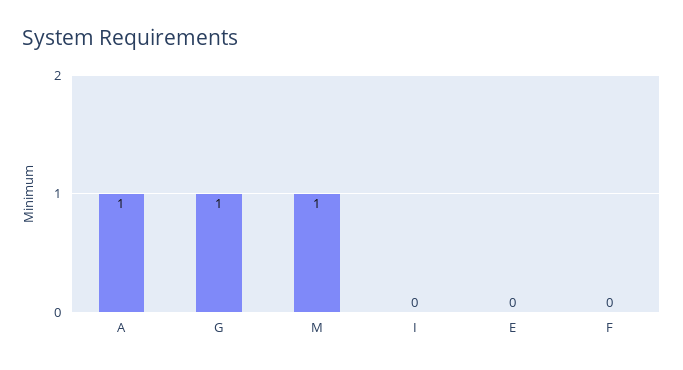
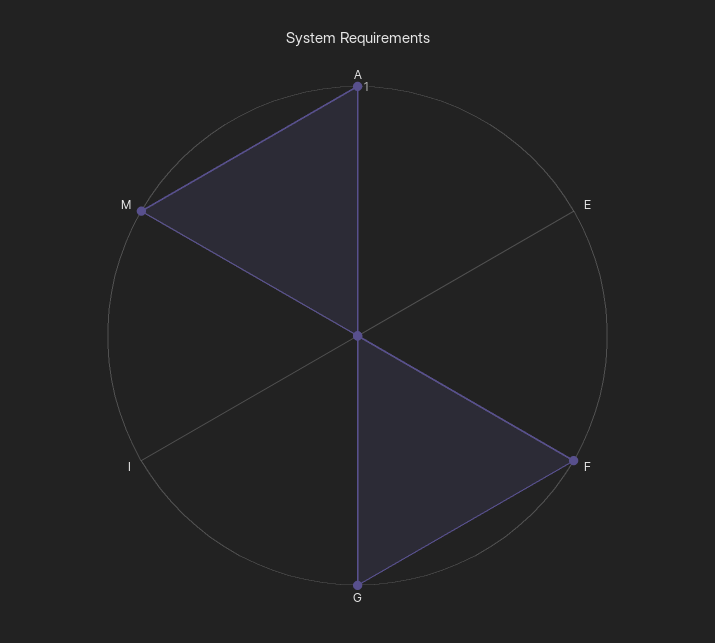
  {
    "A": 1,
    "G": 1,
    "M": 1,
    "I": 0,
    "E": 0,
-   "F": 0
+   "F": 1
  }

